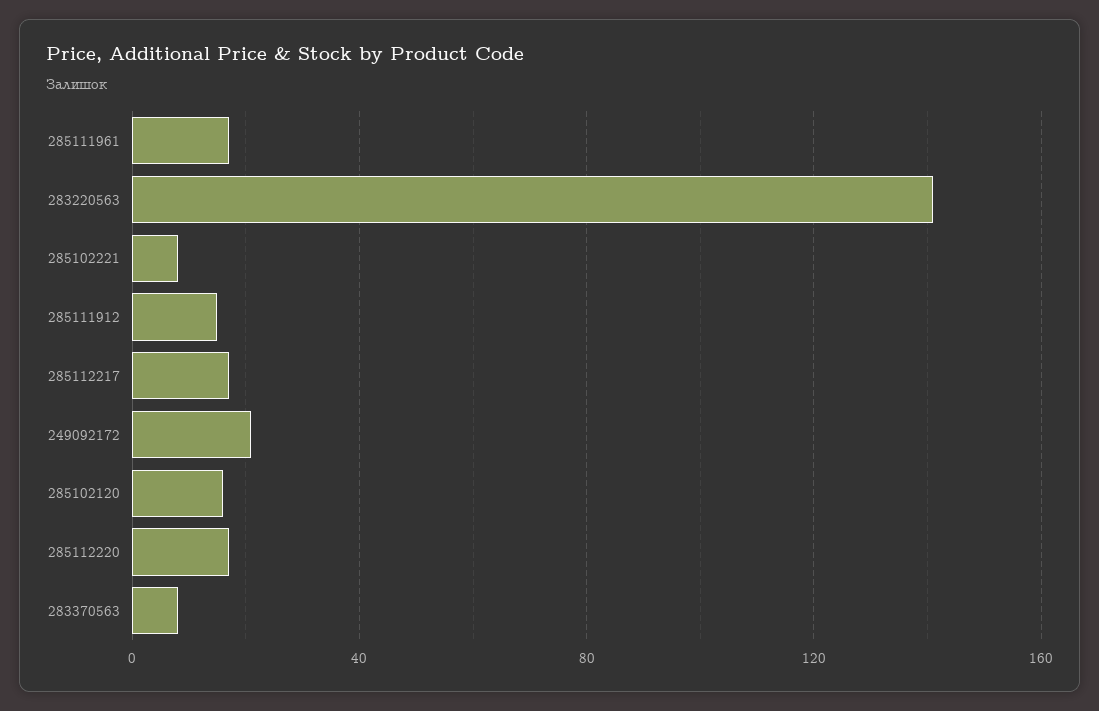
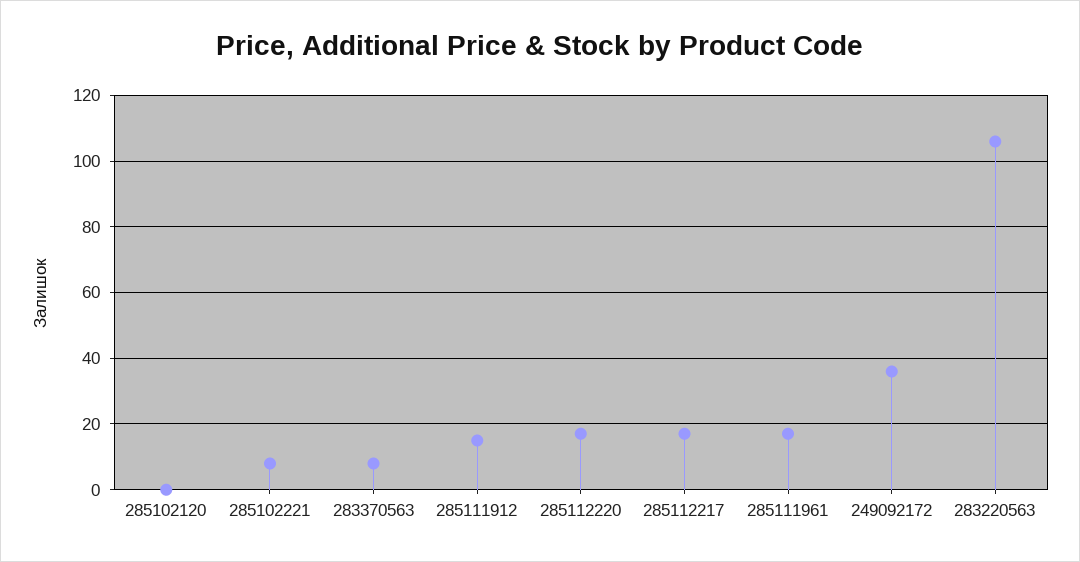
  {
    "285111961": 15,
-   "283220563": 140,
+   "283220563": 105,
    "285102221": 10,
    "285111912": 15,
    "285112217": 15,
-   "249092172": 20,
+   "249092172": 35,
-   "285102120": 15,
+   "285102120": 0,
    "285112220": 15,
    "283370563": 10
  }

